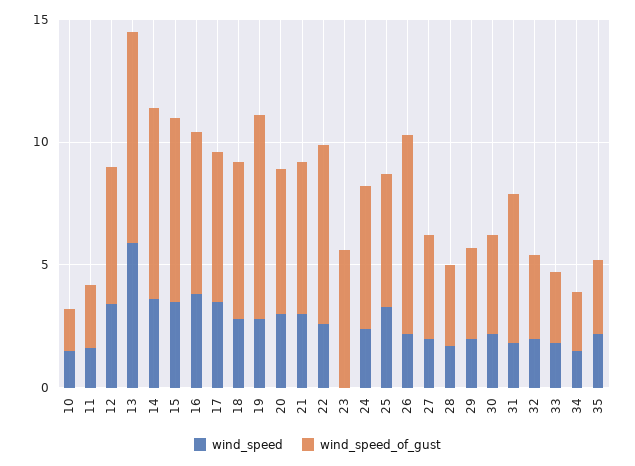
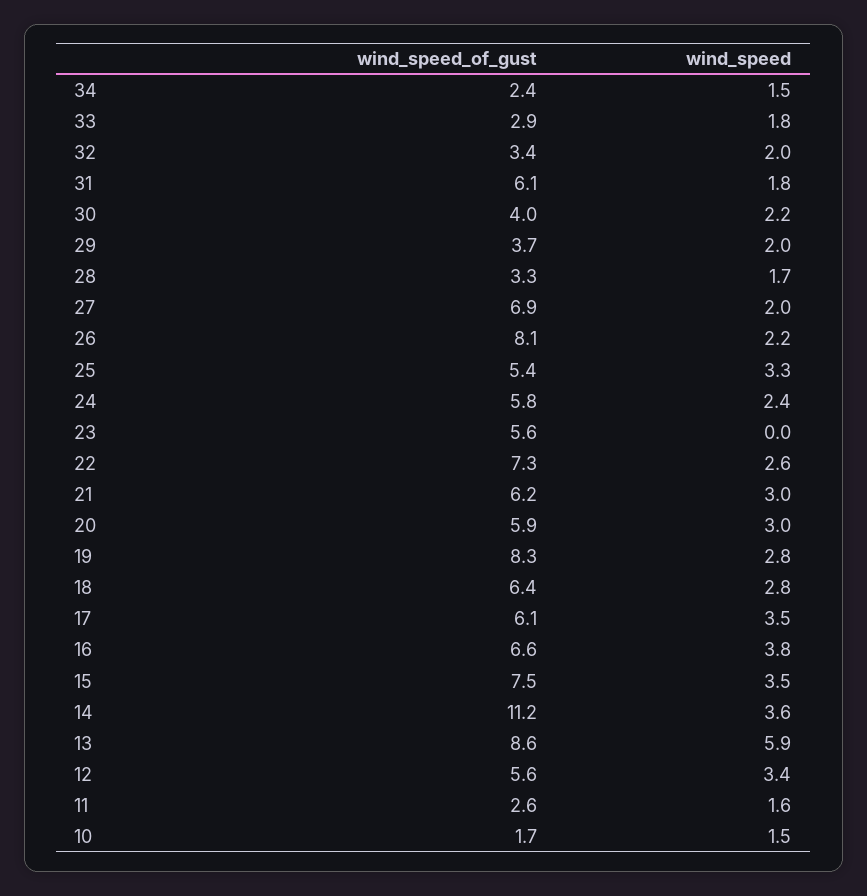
  {
    "wind_speed": {
      "10": 1.5,
      "11": 1.6,
      "12": 3.4,
      "13": 5.9,
      "14": 3.6,
      "15": 3.5,
      "16": 3.8,
      "17": 3.5,
      "18": 2.8,
      "19": 2.8,
      "20": 3,
      "21": 3,
      "22": 2.6,
      "23": 0,
      "24": 2.4,
      "25": 3.3,
      "26": 2.2,
      "27": 2,
      "28": 1.7,
      "29": 2,
      "30": 2.2,
      "31": 1.8,
      "32": 2,
      "33": 1.8,
-     "34": 1.5,
+     "34": 1.5
-     "35": 2
    },
    "wind_speed_of_gust": {
      "10": 1.7,
      "11": 2.6,
      "12": 5.6,
      "13": 8.6,
-     "14": 8,
+     "14": 11.2,
      "15": 7.5,
      "16": 6.6,
      "17": 6.1,
      "18": 6.4,
      "19": 8.3,
      "20": 5.9,
      "21": 6.2,
      "22": 7.3,
      "23": 5.6,
      "24": 5.8,
      "25": 5.4,
      "26": 8.1,
-     "27": 4,
+     "27": 6.9,
      "28": 3.3,
      "29": 3.7,
      "30": 4,
      "31": 6.1,
      "32": 3.4,
      "33": 2.9,
-     "34": 2.4,
+     "34": 2.4
-     "35": 3
    }
  }

